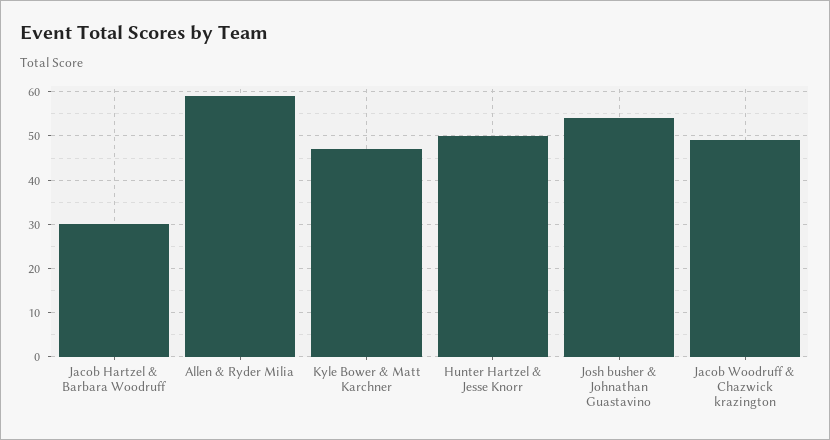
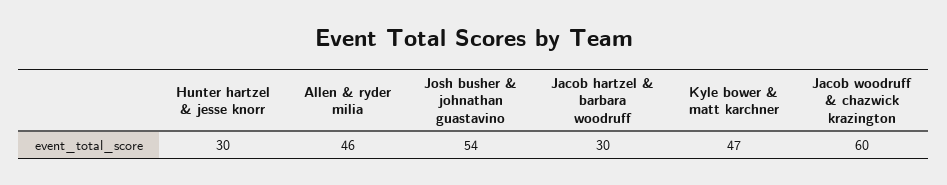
  {
    "Jacob Hartzel & Barbara Woodruff": 30,
-   "Allen & Ryder Milia": 60,
+   "Allen & Ryder Milia": 46,
    "Kyle Bower & Matt Karchner": 47,
-   "Hunter Hartzel & Jesse Knorr": 50,
+   "Hunter Hartzel & Jesse Knorr": 30,
    "Josh busher & Johnathan Guastavino": 54,
-   "Jacob Woodruff & Chazwick krazington": 50
+   "Jacob Woodruff & Chazwick krazington": 60
  }

